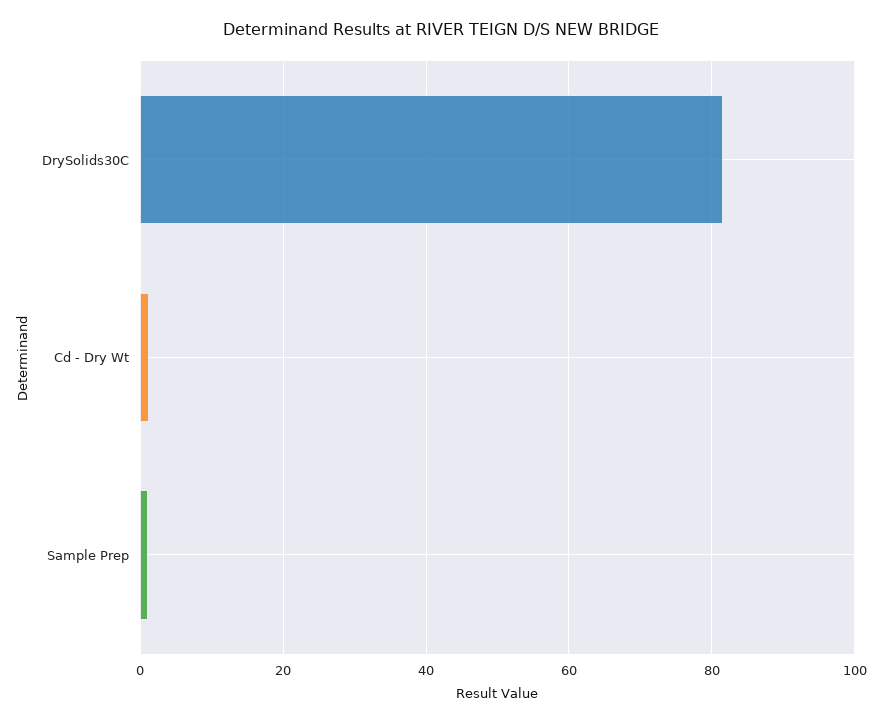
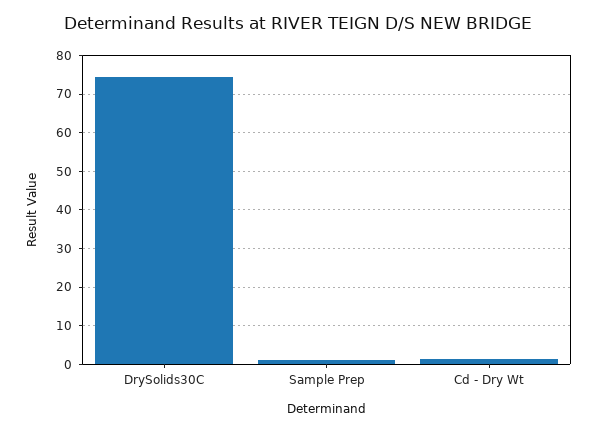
  {
-   "DrySolids30C": 82,
+   "DrySolids30C": 74,
    "Cd - Dry Wt": 2,
    "Sample Prep": 2
  }

